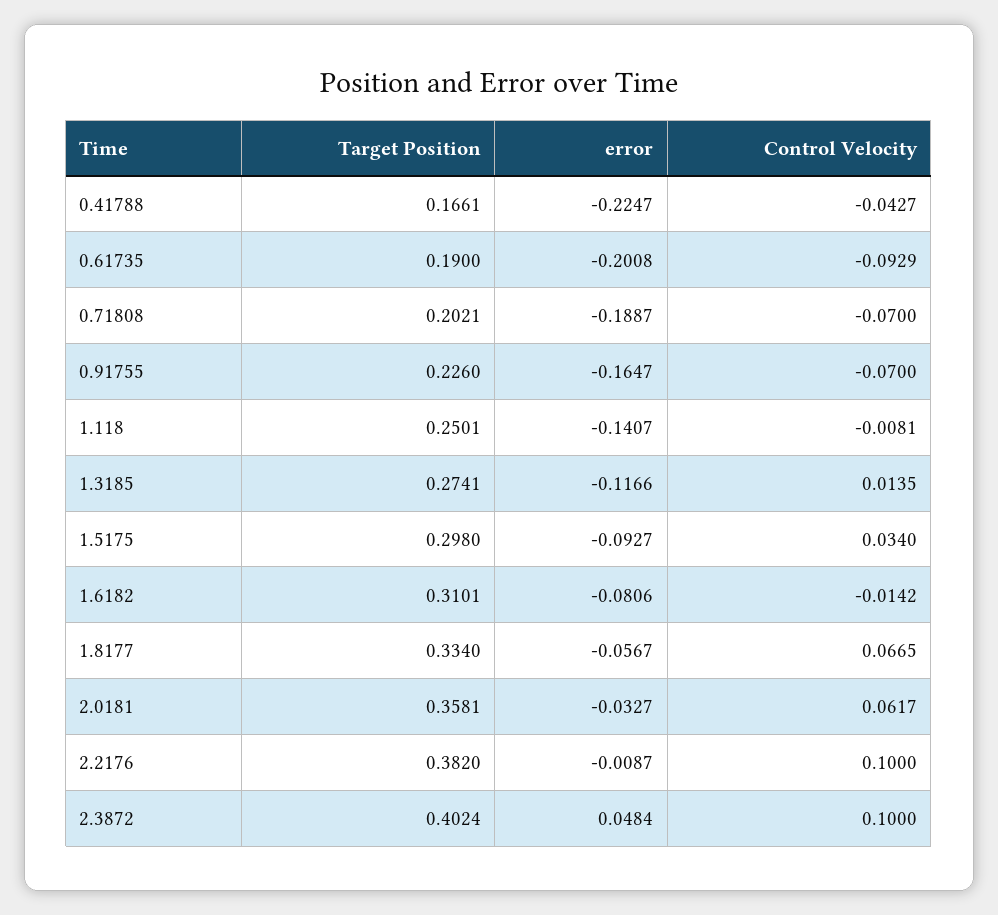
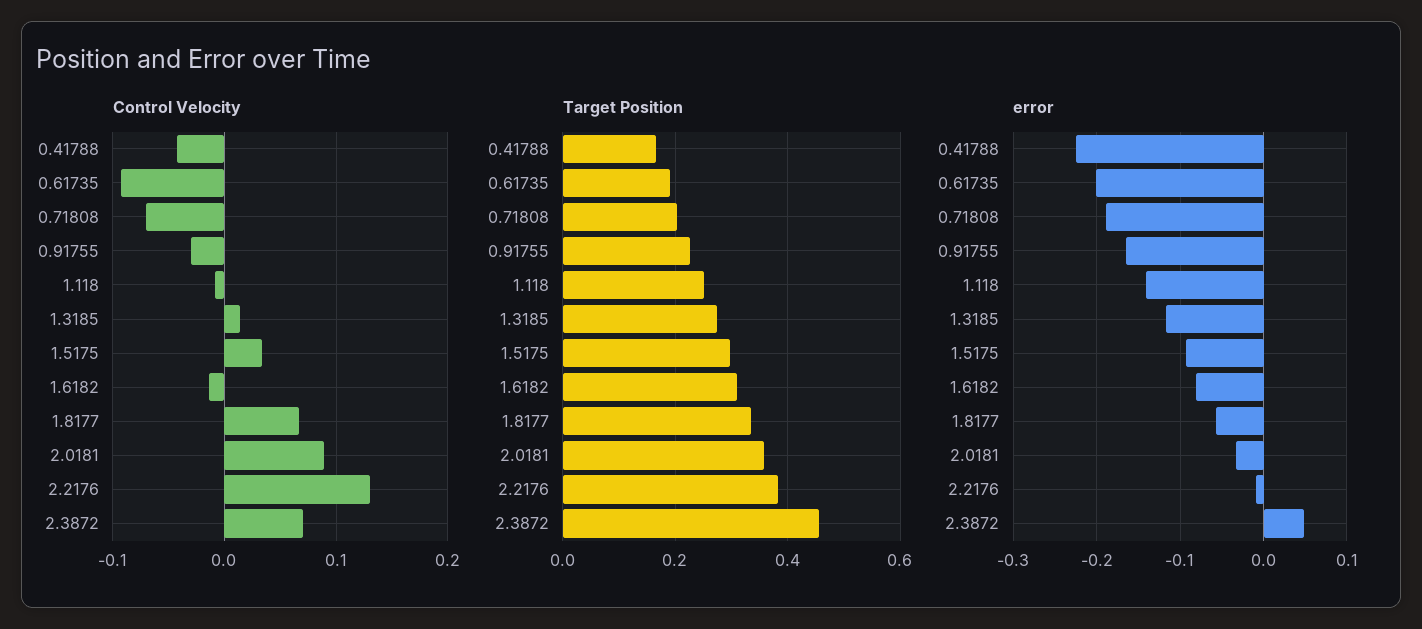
  {
    "Target Position": {
      "0.41788": 0.1661,
      "0.61735": 0.19,
      "0.71808": 0.2021,
      "0.91755": 0.226,
      "1.118": 0.2501,
      "1.3185": 0.2741,
      "1.5175": 0.298,
      "1.6182": 0.3101,
      "1.8177": 0.334,
      "2.0181": 0.3581,
      "2.2176": 0.382,
-     "2.3872": 0.4024
+     "2.3872": 0.46
    },
    "error": {
      "0.41788": -0.2247,
      "0.61735": -0.2008,
      "0.71808": -0.1887,
      "0.91755": -0.1647,
      "1.118": -0.1407,
      "1.3185": -0.1166,
      "1.5175": -0.0927,
      "1.6182": -0.0806,
      "1.8177": -0.0567,
      "2.0181": -0.0327,
      "2.2176": -0.0087,
      "2.3872": 0.0484
    },
    "Control Velocity": {
      "0.41788": -0.0427,
      "0.61735": -0.0929,
      "0.71808": -0.07,
-     "0.91755": -0.07,
+     "0.91755": -0.03,
      "1.118": -0.0081,
      "1.3185": 0.0135,
      "1.5175": 0.034,
      "1.6182": -0.0142,
      "1.8177": 0.0665,
-     "2.0181": 0.0617,
+     "2.0181": 0.09,
-     "2.2176": 0.1,
+     "2.2176": 0.13,
-     "2.3872": 0.1
+     "2.3872": 0.07
    }
  }

